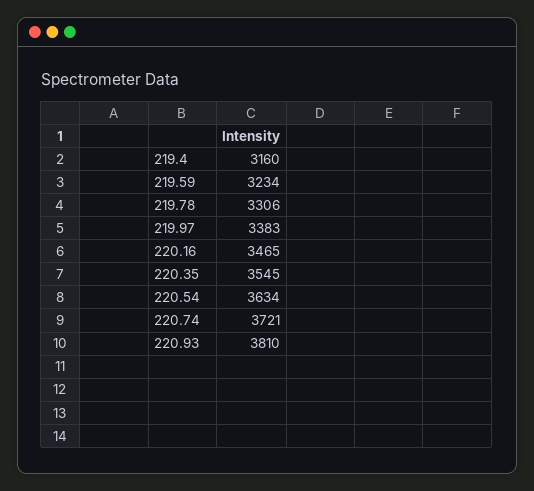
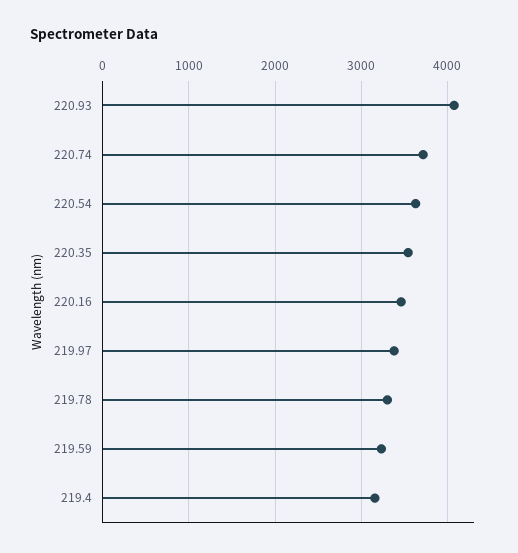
  {
    "219.4": 3160,
    "219.59": 3234,
    "219.78": 3306,
    "219.97": 3383,
    "220.16": 3465,
    "220.35": 3545,
    "220.54": 3634,
    "220.74": 3721,
-   "220.93": 3810
+   "220.93": 4100
  }

